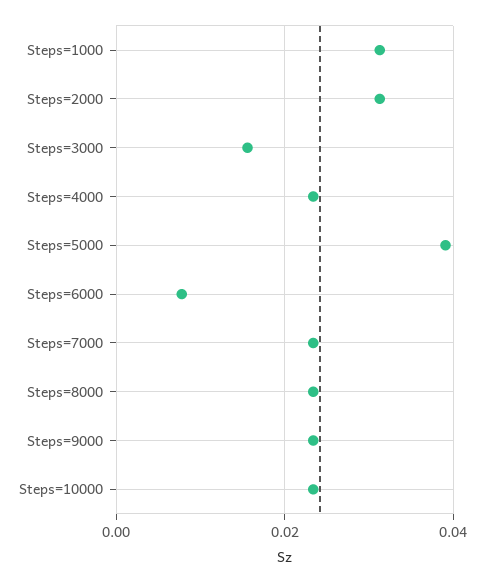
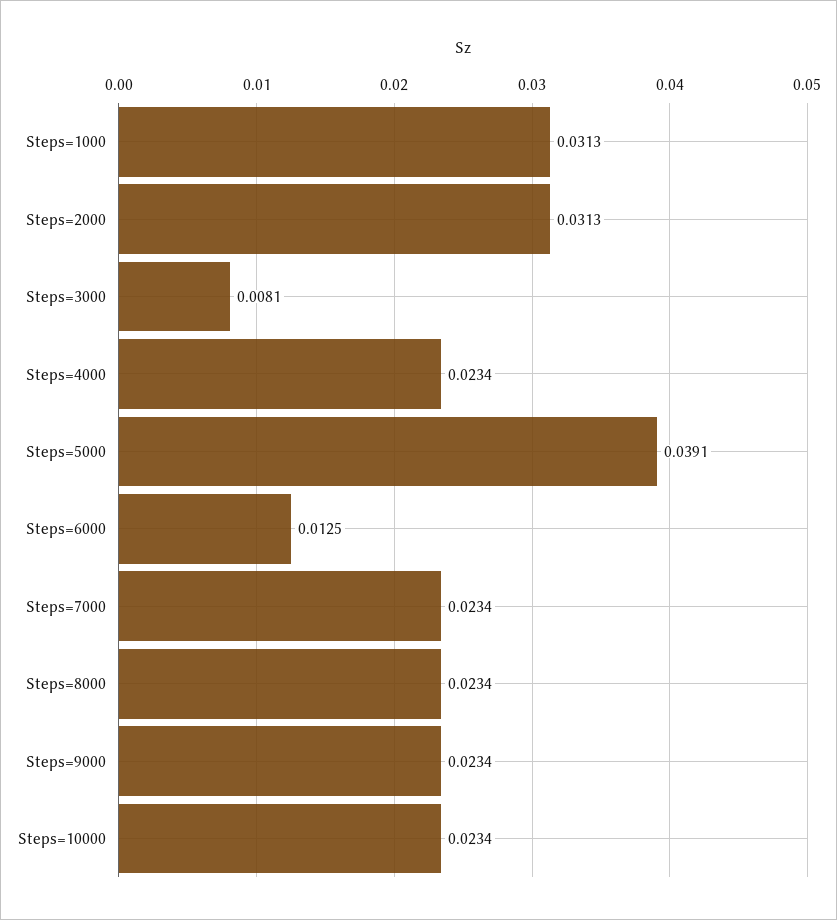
  {
    "Steps=1000": 0.0313,
    "Steps=2000": 0.0313,
-   "Steps=3000": 0.016,
+   "Steps=3000": 0.0081,
    "Steps=4000": 0.0234,
    "Steps=5000": 0.0391,
-   "Steps=6000": 0.008,
+   "Steps=6000": 0.0125,
    "Steps=7000": 0.0234,
    "Steps=8000": 0.0234,
    "Steps=9000": 0.0234,
    "Steps=10000": 0.0234
  }

